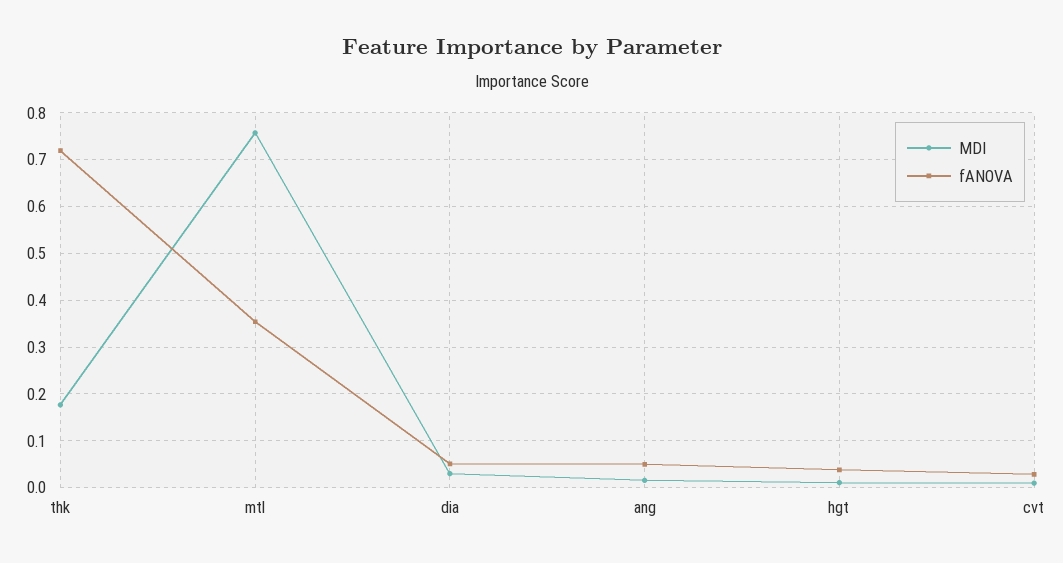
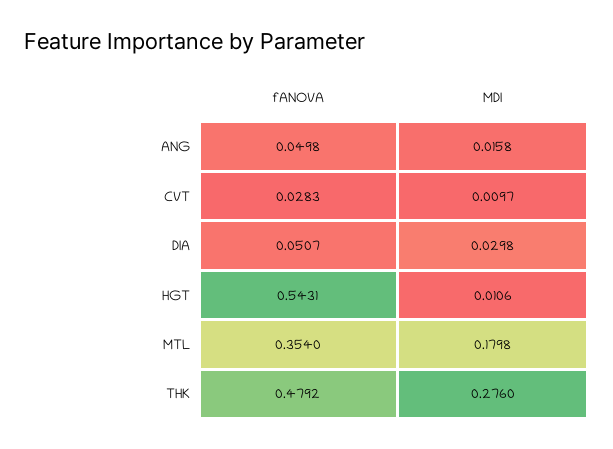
  {
    "MDI": {
-     "thk": 0.18,
+     "thk": 0.276,
-     "mtl": 0.76,
+     "mtl": 0.1798,
      "dia": 0.0298,
      "ang": 0.0158,
      "hgt": 0.0106,
      "cvt": 0.0097
    },
    "fANOVA": {
-     "thk": 0.72,
+     "thk": 0.4792,
      "mtl": 0.354,
      "dia": 0.0507,
      "ang": 0.0498,
-     "hgt": 0.04,
+     "hgt": 0.5431,
      "cvt": 0.0283
    }
  }

